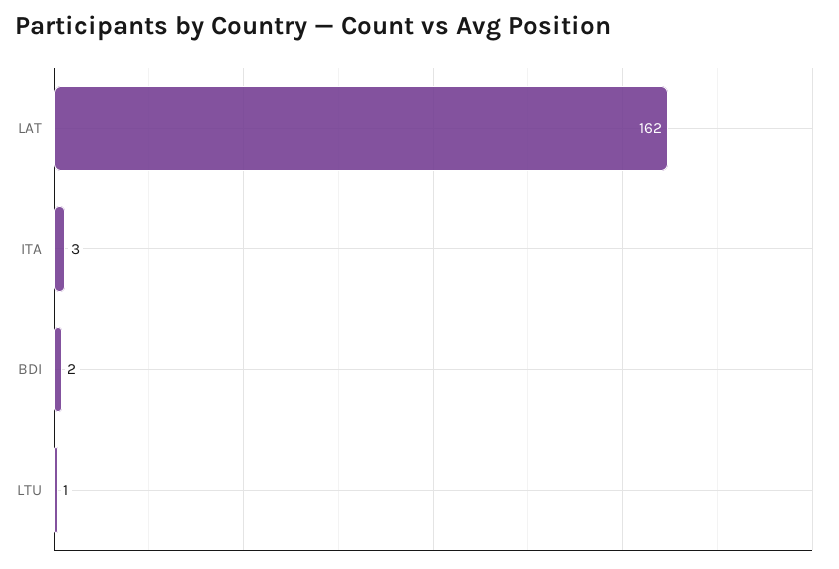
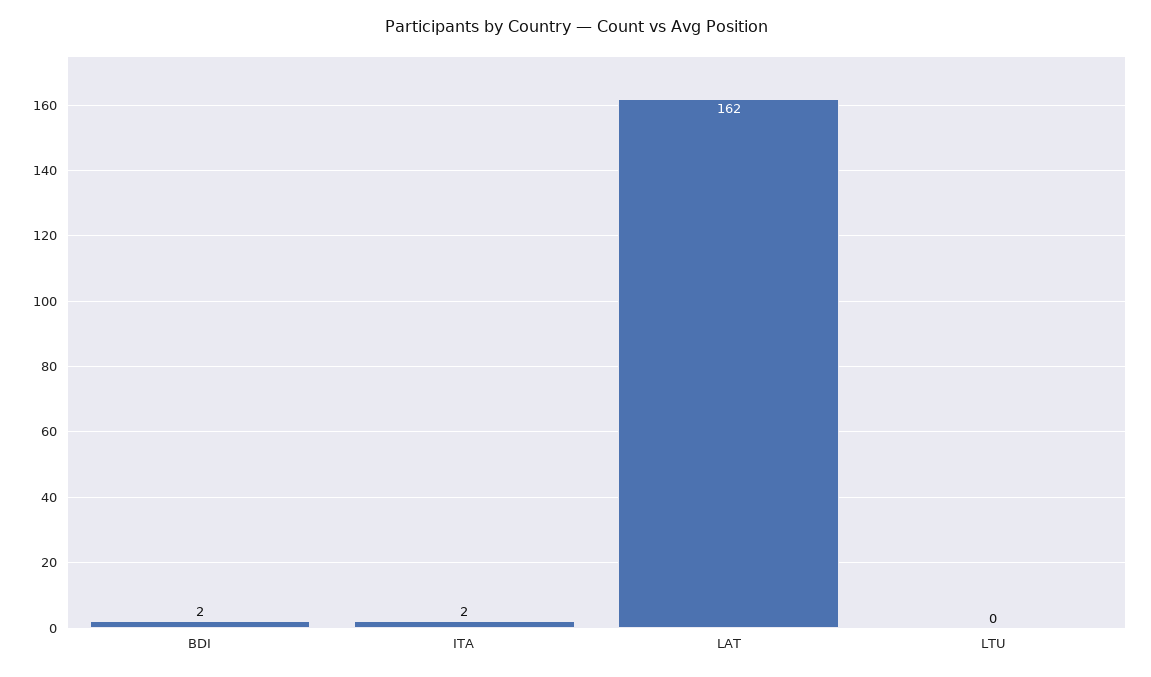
  {
    "LAT": 162,
-   "ITA": 3,
+   "ITA": 2,
    "BDI": 2,
-   "LTU": 1
+   "LTU": 0
  }

